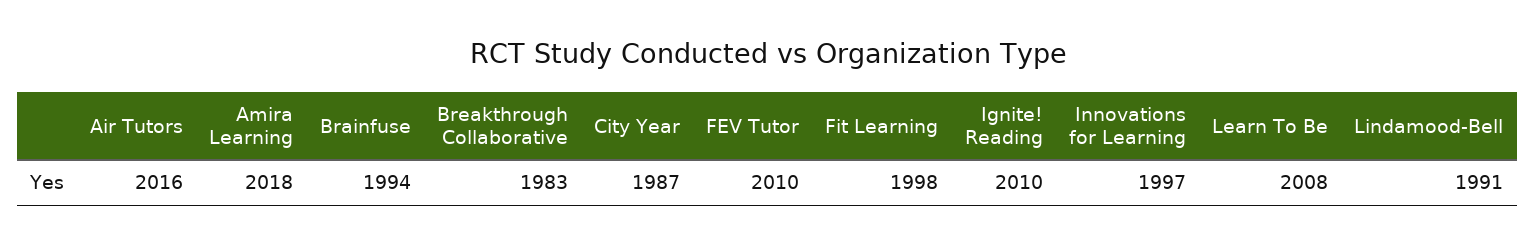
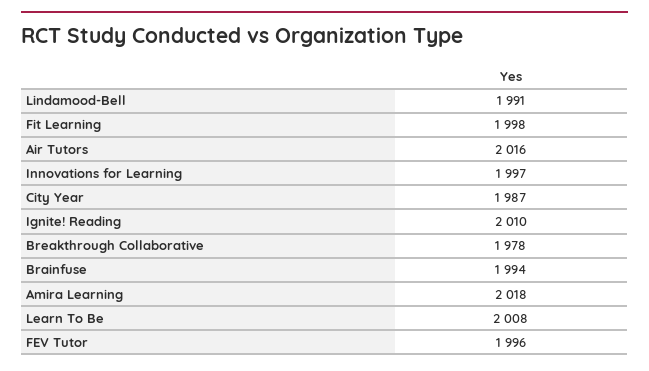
  {
    "Air Tutors": 2016,
    "Amira Learning": 2018,
    "Brainfuse": 1994,
-   "Breakthrough Collaborative": 1983,
+   "Breakthrough Collaborative": 1978,
    "City Year": 1987,
-   "FEV Tutor": 2010,
+   "FEV Tutor": 1996,
    "Fit Learning": 1998,
    "Ignite! Reading": 2010,
    "Innovations for Learning": 1997,
    "Learn To Be": 2008,
    "Lindamood-Bell": 1991
  }

